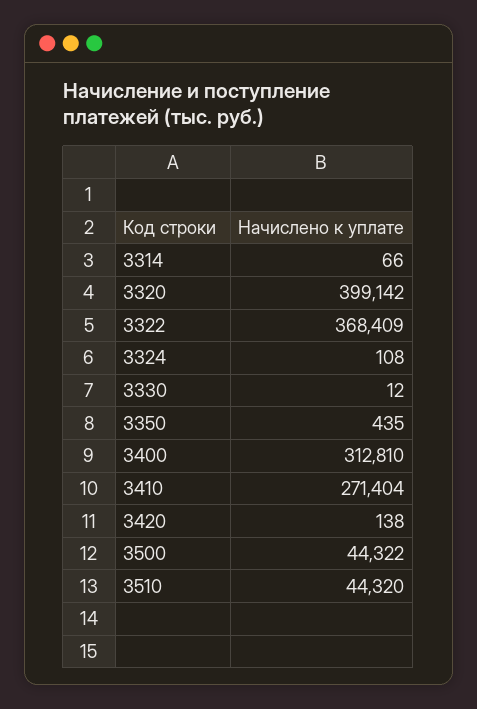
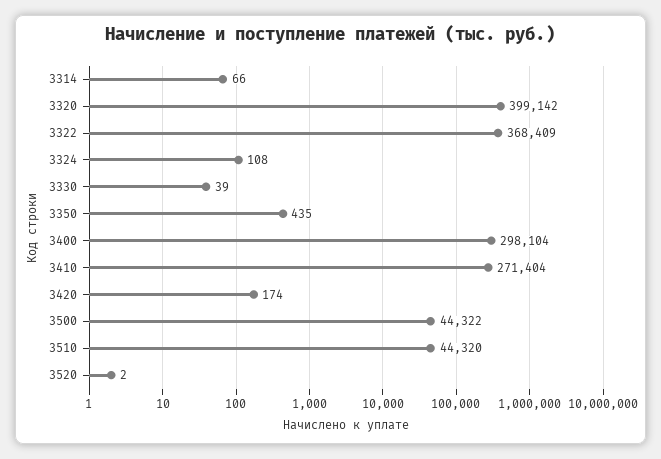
  {
    "3314": 66,
    "3320": 399142,
    "3322": 368409,
    "3324": 108,
-   "3330": 12,
+   "3330": 39,
    "3350": 435,
-   "3400": 312810,
+   "3400": 298104,
    "3410": 271404,
-   "3420": 138,
+   "3420": 174,
    "3500": 44322,
-   "3510": 44320
+   "3510": 44320,
+   "3520": 2
  }

